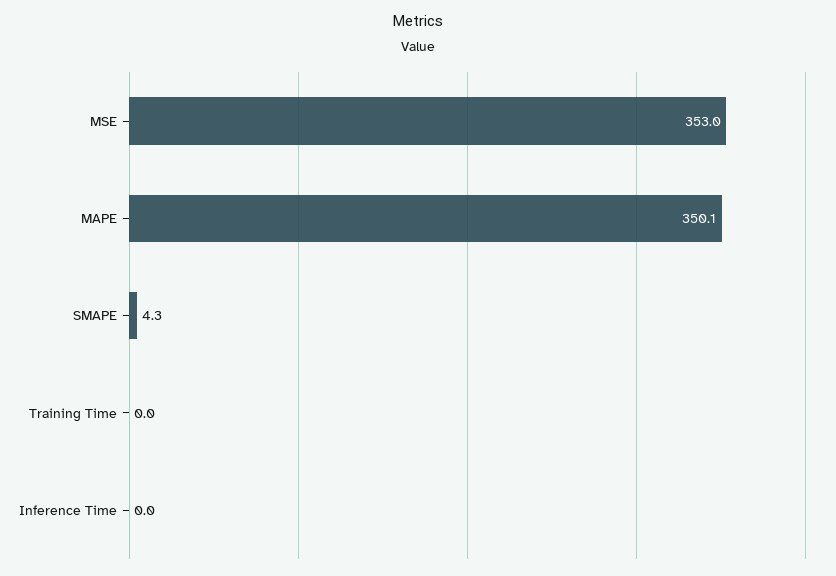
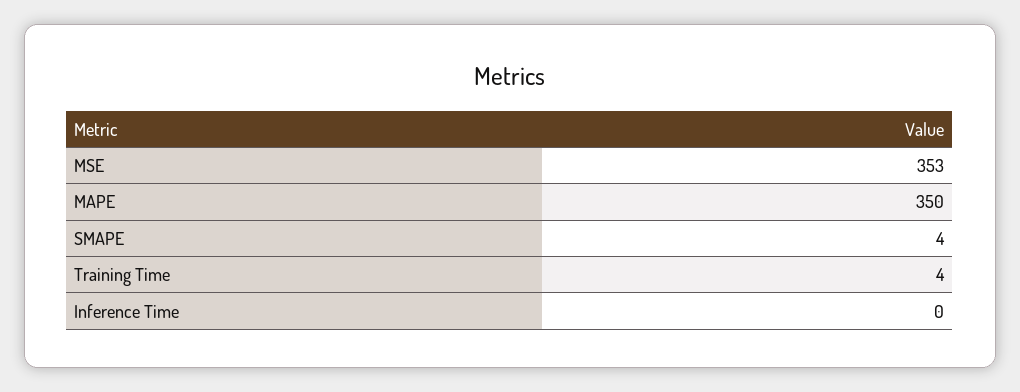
  {
    "MSE": 353,
    "MAPE": 350.1,
    "SMAPE": 4.3,
-   "Training Time": 0,
+   "Training Time": 4,
    "Inference Time": 0
  }

